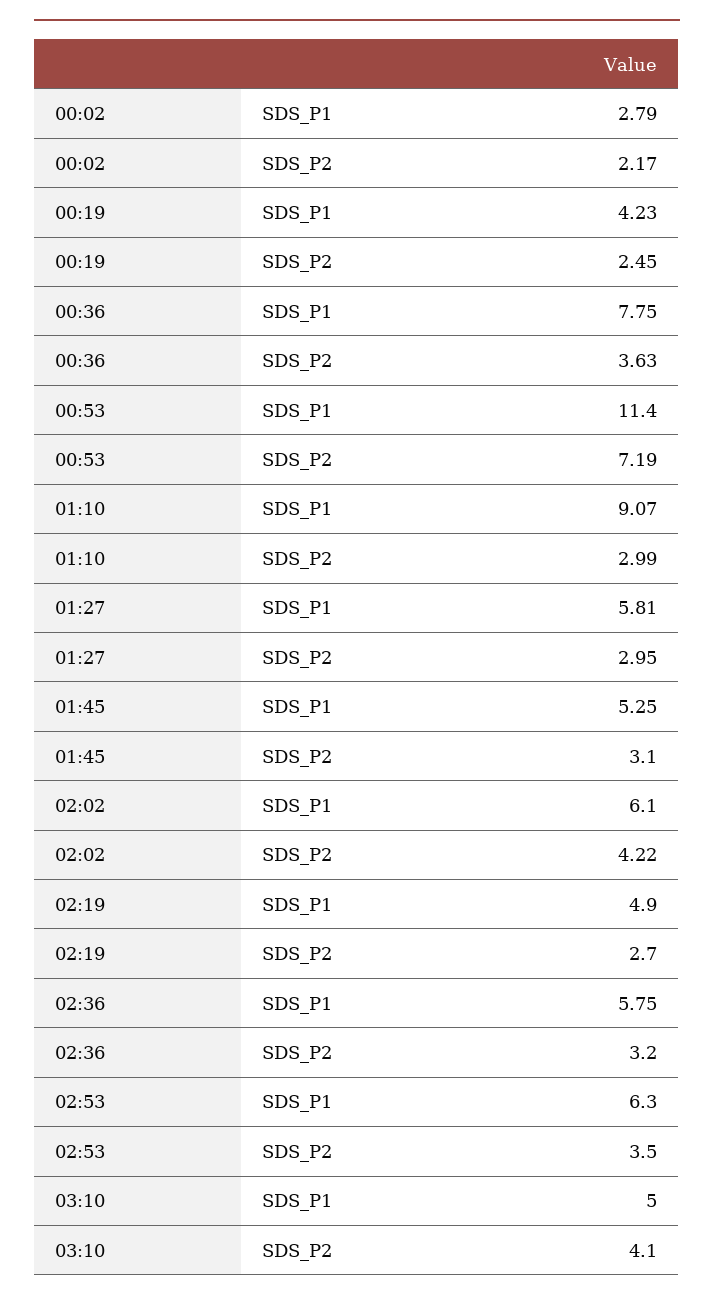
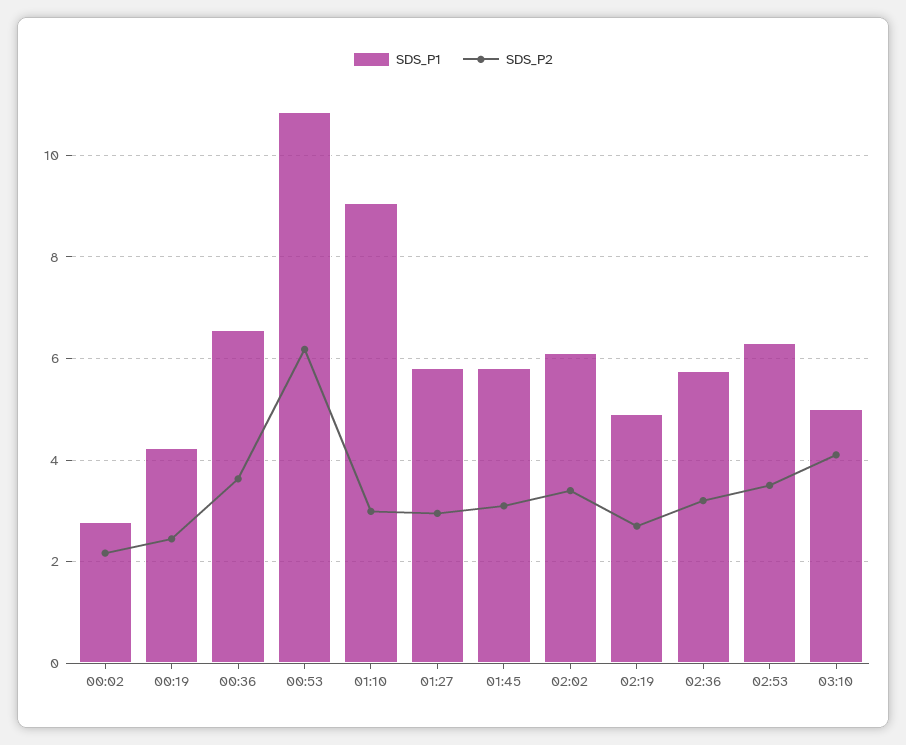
  {
    "SDS_P1": {
      "00:02": 2.79,
      "00:19": 4.23,
-     "00:36": 7.75,
+     "00:36": 6.6,
-     "00:53": 11.4,
+     "00:53": 10.8,
      "01:10": 9.07,
      "01:27": 5.81,
-     "01:45": 5.25,
+     "01:45": 5.8,
      "02:02": 6.1,
      "02:19": 4.9,
      "02:36": 5.75,
      "02:53": 6.3,
      "03:10": 5
    },
    "SDS_P2": {
      "00:02": 2.17,
      "00:19": 2.45,
      "00:36": 3.63,
-     "00:53": 7.19,
+     "00:53": 6.2,
      "01:10": 2.99,
      "01:27": 2.95,
      "01:45": 3.1,
-     "02:02": 4.22,
+     "02:02": 3.4,
      "02:19": 2.7,
      "02:36": 3.2,
      "02:53": 3.5,
      "03:10": 4.1
    }
  }

